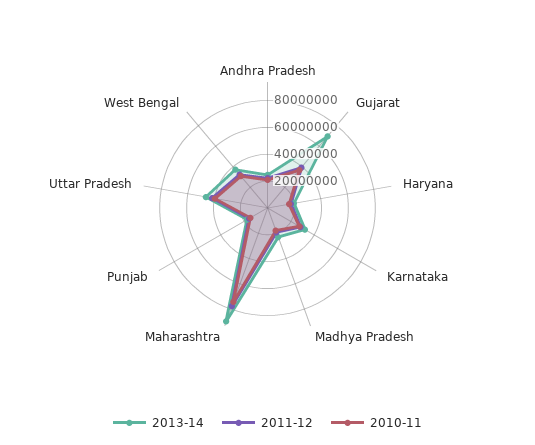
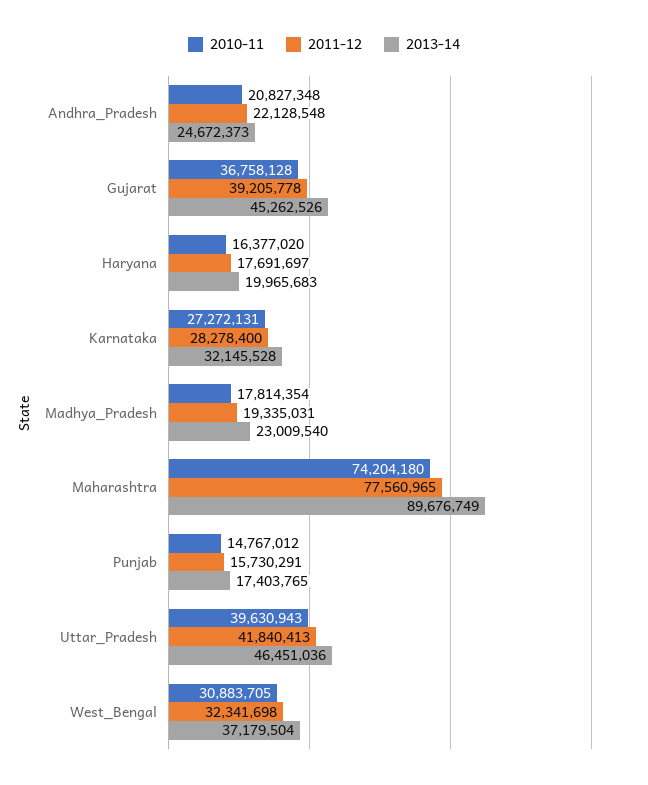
  {
    "2013-14": {
      "Andhra Pradesh": 24672373,
-     "Gujarat": 70000000,
+     "Gujarat": 45262526,
      "Haryana": 19965683,
      "Karnataka": 32145528,
      "Madhya Pradesh": 23009540,
      "Maharashtra": 89676749,
      "Punjab": 17403765,
      "Uttar Pradesh": 46451036,
      "West Bengal": 37179504
    },
    "2011-12": {
      "Andhra Pradesh": 22128548,
      "Gujarat": 39205778,
      "Haryana": 17691697,
      "Karnataka": 28278400,
      "Madhya Pradesh": 19335031,
      "Maharashtra": 77560965,
      "Punjab": 15730291,
      "Uttar Pradesh": 41840413,
      "West Bengal": 32341698
    },
    "2010-11": {
      "Andhra Pradesh": 20827348,
      "Gujarat": 36758128,
      "Haryana": 16377020,
      "Karnataka": 27272131,
      "Madhya Pradesh": 17814354,
      "Maharashtra": 74204180,
      "Punjab": 14767012,
      "Uttar Pradesh": 39630943,
      "West Bengal": 30883705
    }
  }

